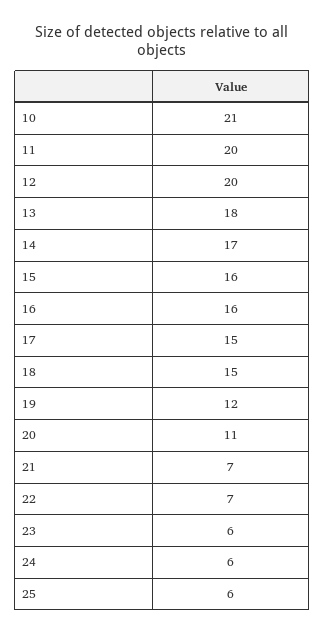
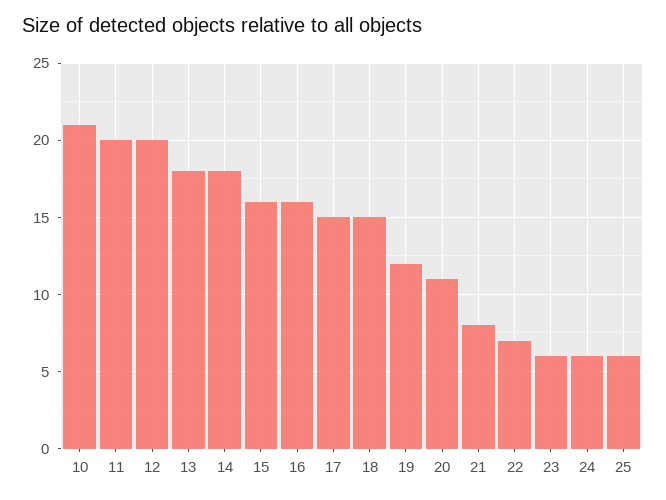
  {
    "10": 21,
    "11": 20,
    "12": 20,
    "13": 18,
-   "14": 17,
+   "14": 18,
    "15": 16,
    "16": 16,
    "17": 15,
    "18": 15,
    "19": 12,
    "20": 11,
-   "21": 7,
+   "21": 8,
    "22": 7,
    "23": 6,
    "24": 6,
    "25": 6
  }

